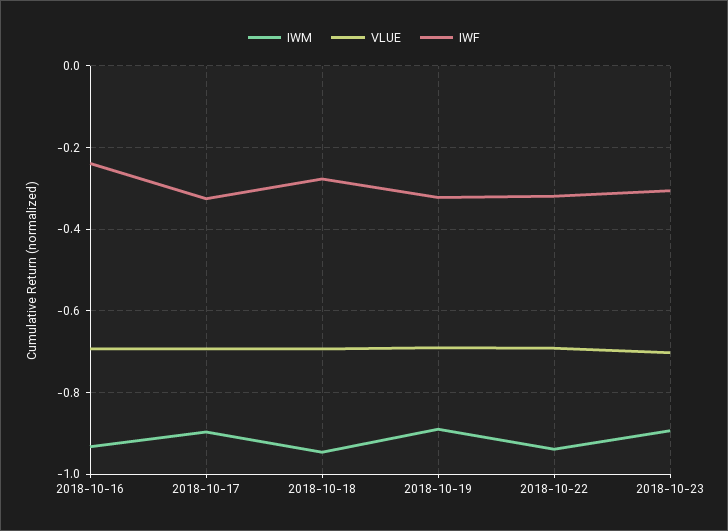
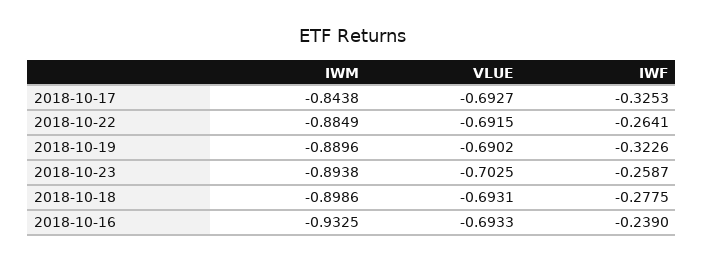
  {
    "IWM": {
      "2018-10-16": -0.9325,
-     "2018-10-17": -0.9,
+     "2018-10-17": -0.8438,
-     "2018-10-18": -0.94,
+     "2018-10-18": -0.8986,
      "2018-10-19": -0.8896,
-     "2018-10-22": -0.94,
+     "2018-10-22": -0.8849,
      "2018-10-23": -0.8938
    },
    "VLUE": {
      "2018-10-16": -0.6933,
      "2018-10-17": -0.6927,
      "2018-10-18": -0.6931,
      "2018-10-19": -0.6902,
      "2018-10-22": -0.6915,
      "2018-10-23": -0.7025
    },
    "IWF": {
      "2018-10-16": -0.239,
      "2018-10-17": -0.3253,
      "2018-10-18": -0.2775,
      "2018-10-19": -0.3226,
-     "2018-10-22": -0.32,
+     "2018-10-22": -0.2641,
-     "2018-10-23": -0.3
+     "2018-10-23": -0.2587
    }
  }

